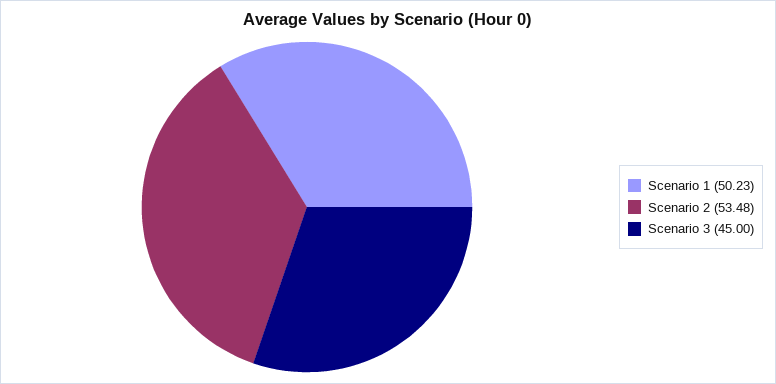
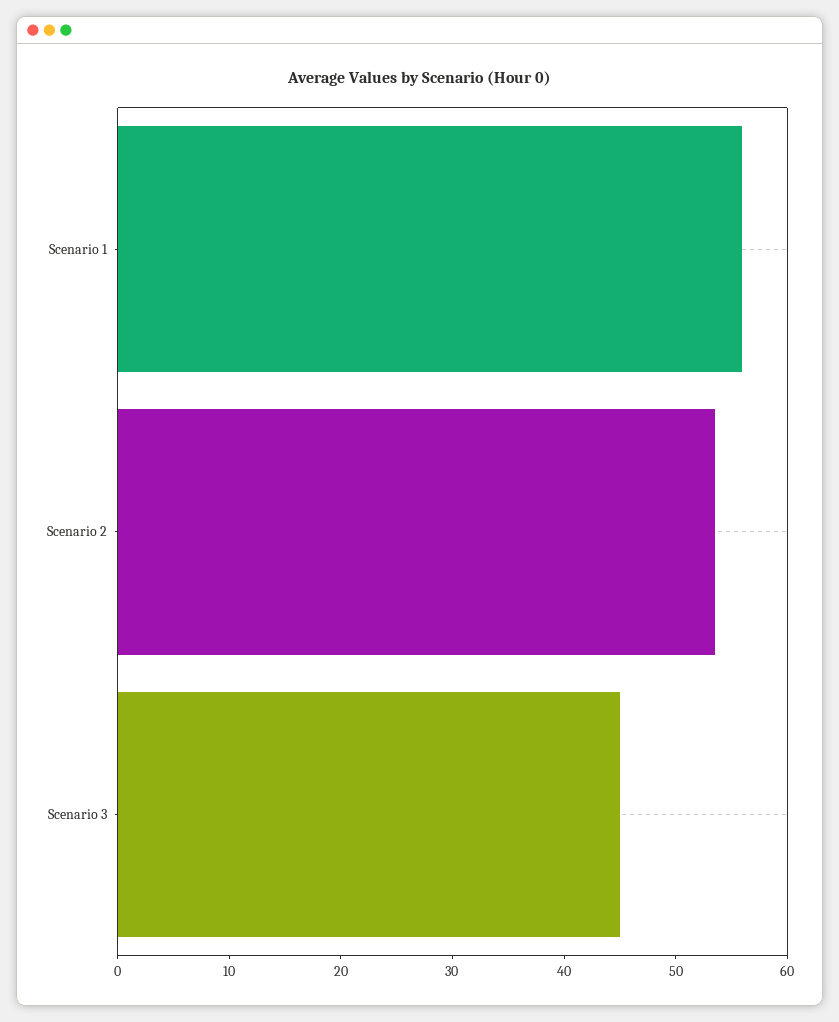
  {
-   "Scenario 1": 50.23,
+   "Scenario 1": 56,
    "Scenario 2": 53.48,
    "Scenario 3": 45
  }

